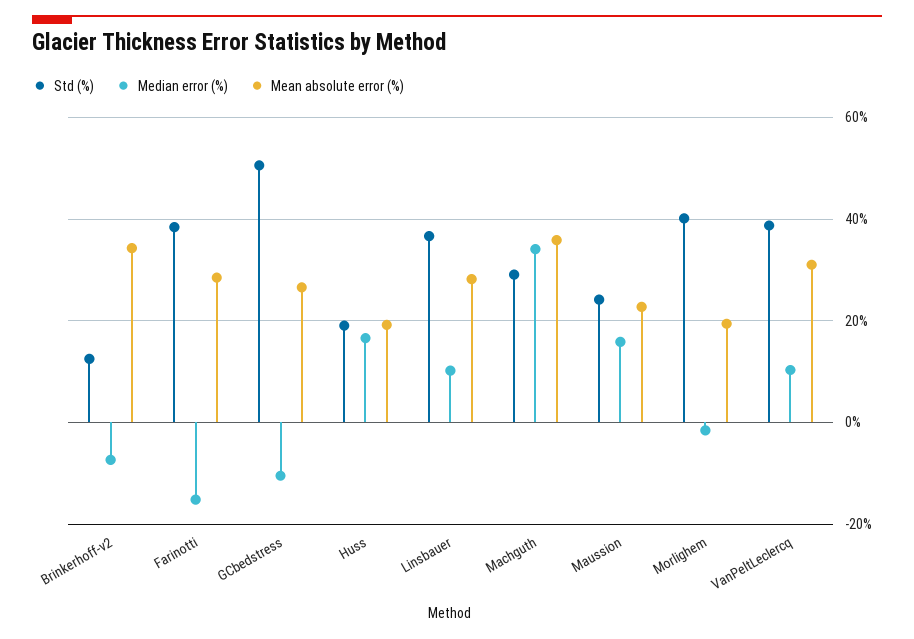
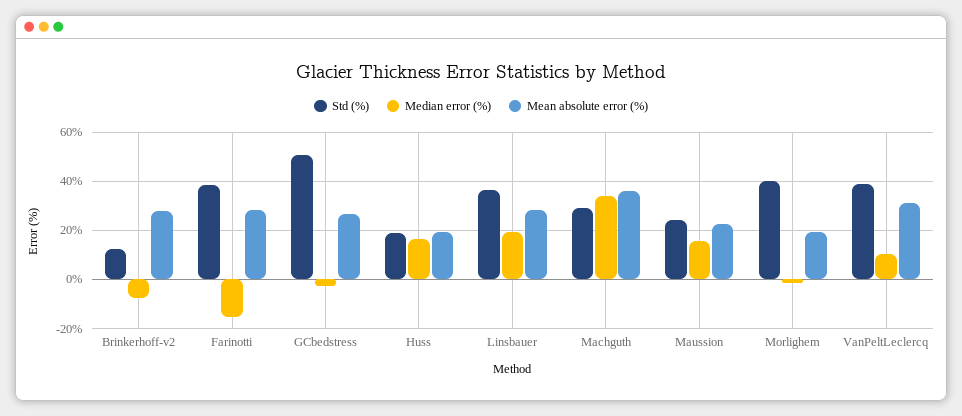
  {
    "Std (%)": {
      "Brinkerhoff-v2": 12,
      "Farinotti": 38,
      "GCbedstress": 50,
      "Huss": 20,
      "Linsbauer": 36,
      "Machguth": 30,
      "Maussion": 24,
      "Morlighem": 40,
      "VanPeltLeclercq": 38
    },
    "Median error (%)": {
      "Brinkerhoff-v2": -8,
      "Farinotti": -16,
-     "GCbedstress": -10,
+     "GCbedstress": -2.5,
      "Huss": 16,
-     "Linsbauer": 10,
+     "Linsbauer": 20,
      "Machguth": 34,
      "Maussion": 16,
      "Morlighem": -2,
      "VanPeltLeclercq": 10
    },
    "Mean absolute error (%)": {
-     "Brinkerhoff-v2": 34,
+     "Brinkerhoff-v2": 27.5,
      "Farinotti": 28,
      "GCbedstress": 26,
      "Huss": 20,
      "Linsbauer": 28,
      "Machguth": 36,
      "Maussion": 22,
      "Morlighem": 20,
      "VanPeltLeclercq": 32
    }
  }

